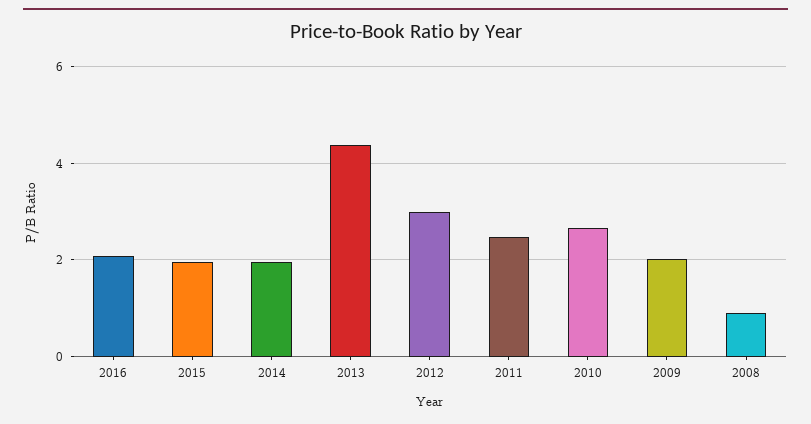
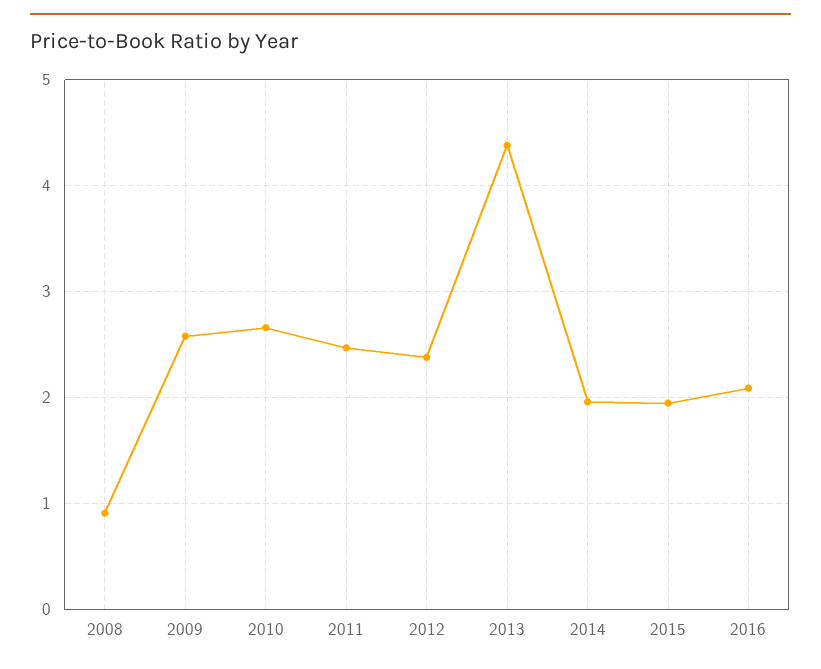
  {
    "2016": 2.1,
    "2015": 2,
    "2014": 2,
    "2013": 4.4,
-   "2012": 3,
+   "2012": 2.4,
    "2011": 2.5,
    "2010": 2.7,
-   "2009": 2,
+   "2009": 2.6,
    "2008": 0.9
  }

